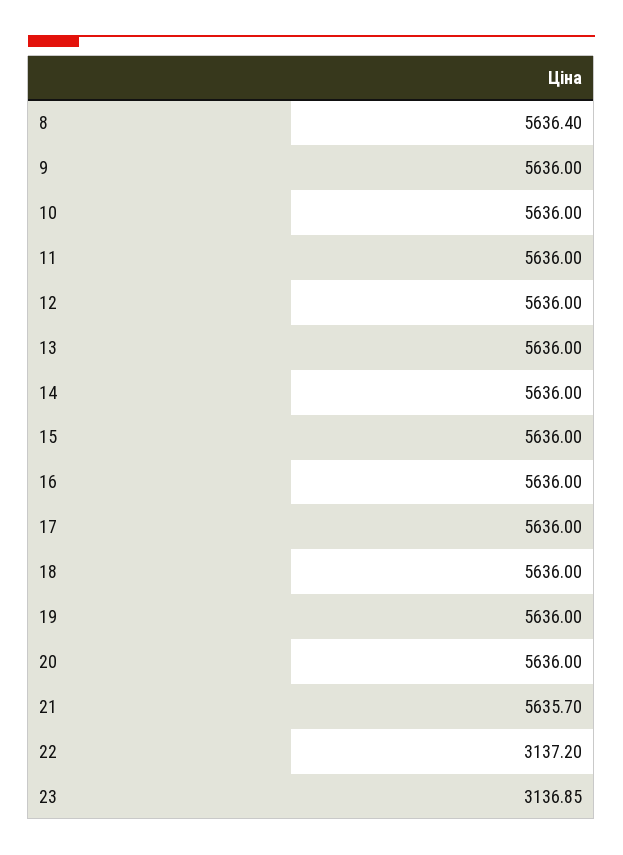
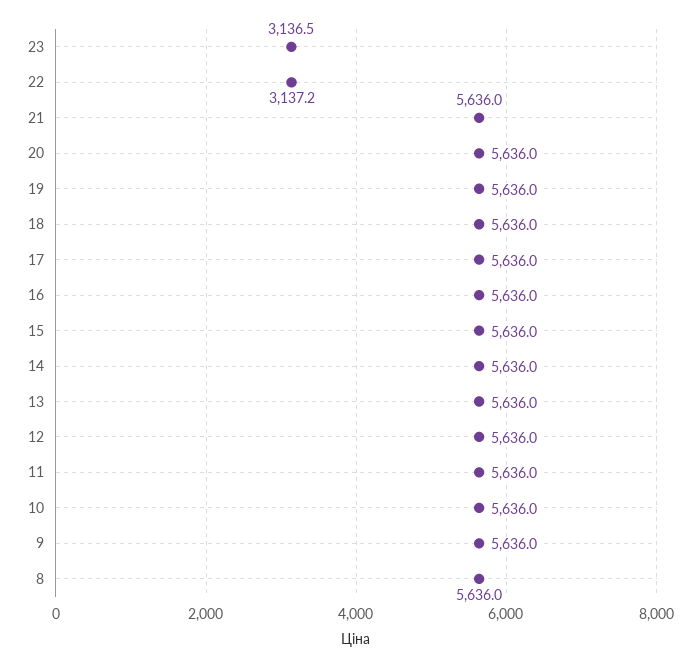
  {
-   "8": 5636.4,
+   "8": 5636,
    "9": 5636,
    "10": 5636,
    "11": 5636,
    "12": 5636,
    "13": 5636,
    "14": 5636,
    "15": 5636,
    "16": 5636,
    "17": 5636,
    "18": 5636,
    "19": 5636,
    "20": 5636,
-   "21": 5635.7,
+   "21": 5636,
    "22": 3137.2,
-   "23": 3136.85
+   "23": 3136.5
  }

